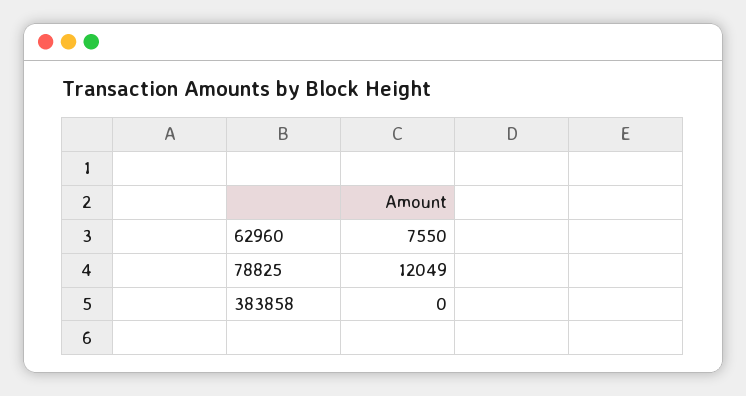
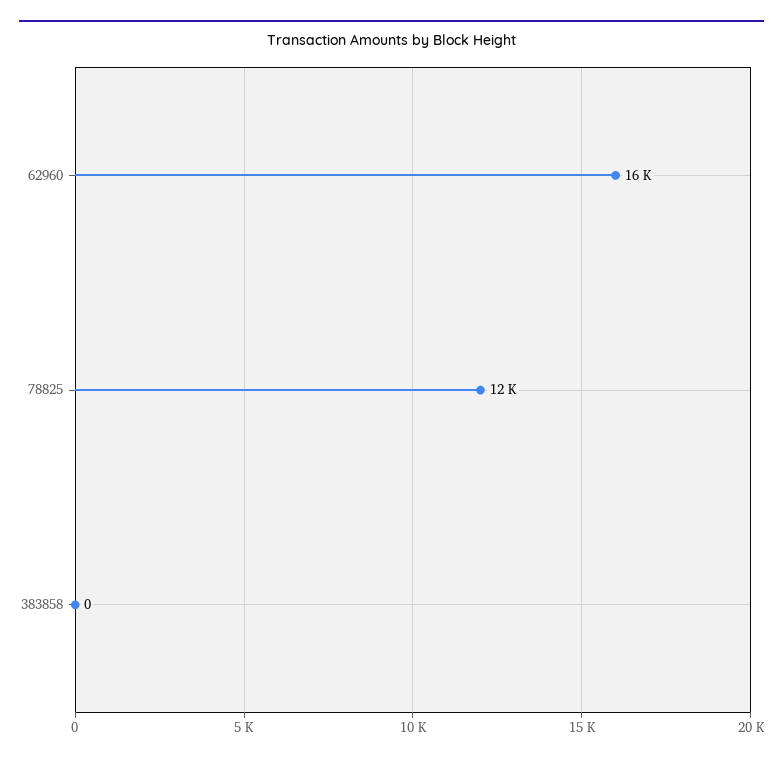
  {
-   "62960": 7550,
+   "62960": 16000,
    "78825": 12049,
    "383858": 0
  }

